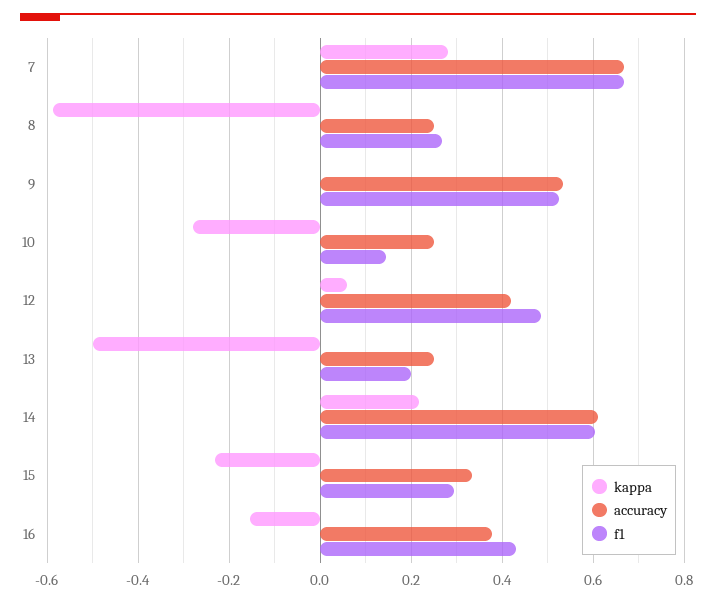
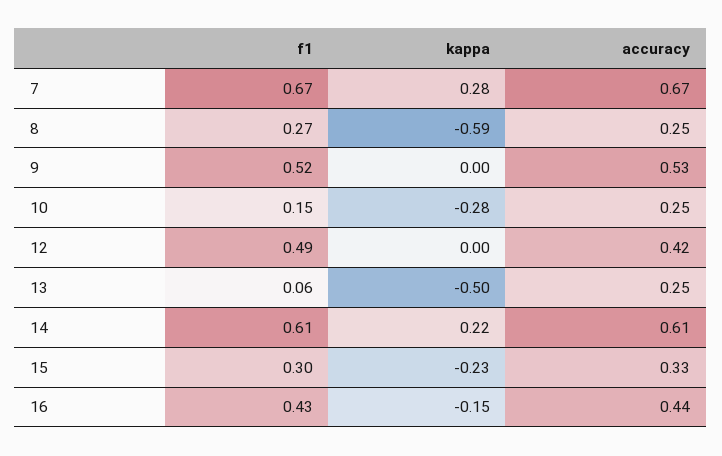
  {
    "kappa": {
      "7": 0.28,
      "8": -0.59,
      "9": 0,
      "10": -0.28,
-     "12": 0.06,
+     "12": 0,
      "13": -0.5,
      "14": 0.22,
      "15": -0.23,
      "16": -0.15
    },
    "accuracy": {
      "7": 0.67,
      "8": 0.25,
      "9": 0.53,
      "10": 0.25,
      "12": 0.42,
      "13": 0.25,
      "14": 0.61,
      "15": 0.33,
-     "16": 0.38
+     "16": 0.44
    },
    "f1": {
      "7": 0.67,
      "8": 0.27,
      "9": 0.52,
      "10": 0.15,
      "12": 0.49,
-     "13": 0.2,
+     "13": 0.06,
      "14": 0.61,
      "15": 0.3,
      "16": 0.43
    }
  }

